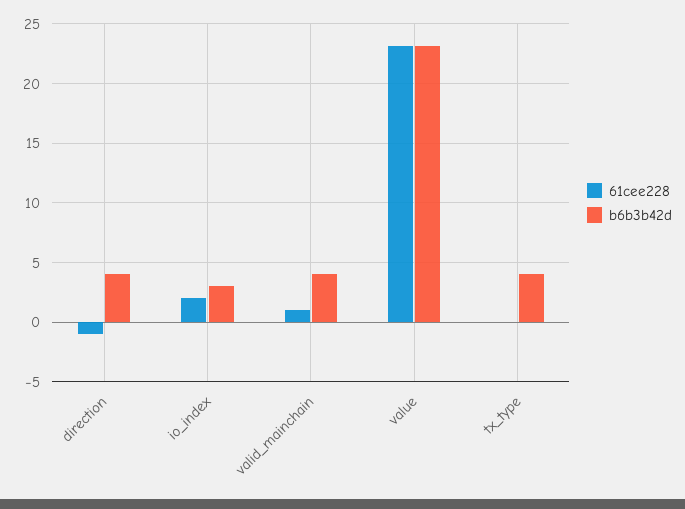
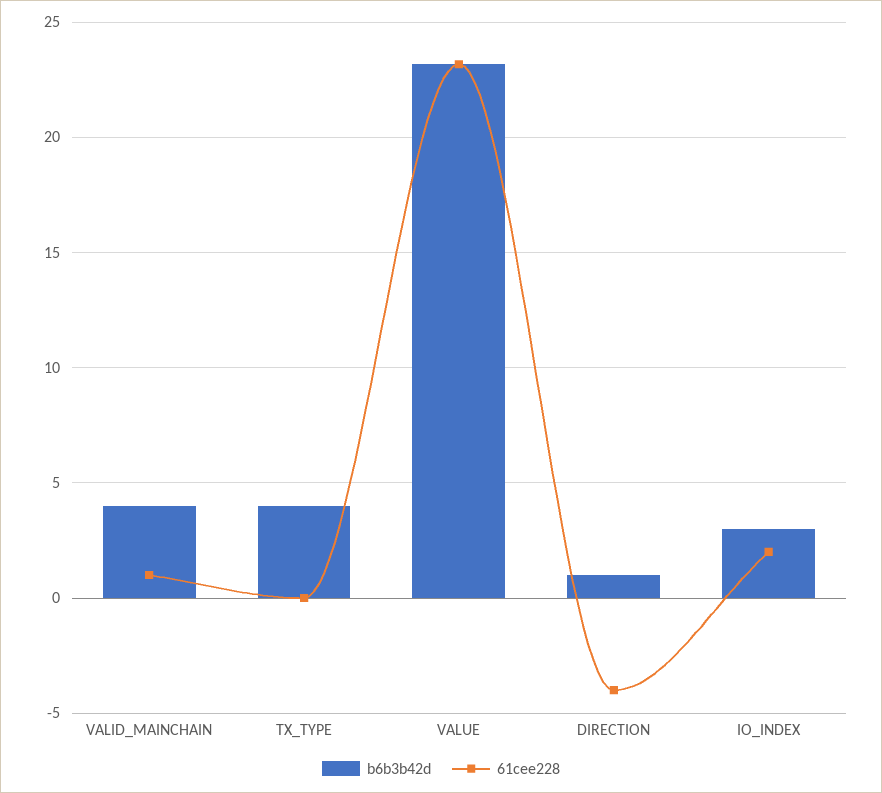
  {
    "61cee228": {
-     "direction": -1,
+     "direction": -4,
      "io_index": 2,
      "valid_mainchain": 1,
      "value": 23,
      "tx_type": 0
    },
    "b6b3b42d": {
-     "direction": 4,
+     "direction": 1,
      "io_index": 3,
      "valid_mainchain": 4,
      "value": 23,
      "tx_type": 4
    }
  }

